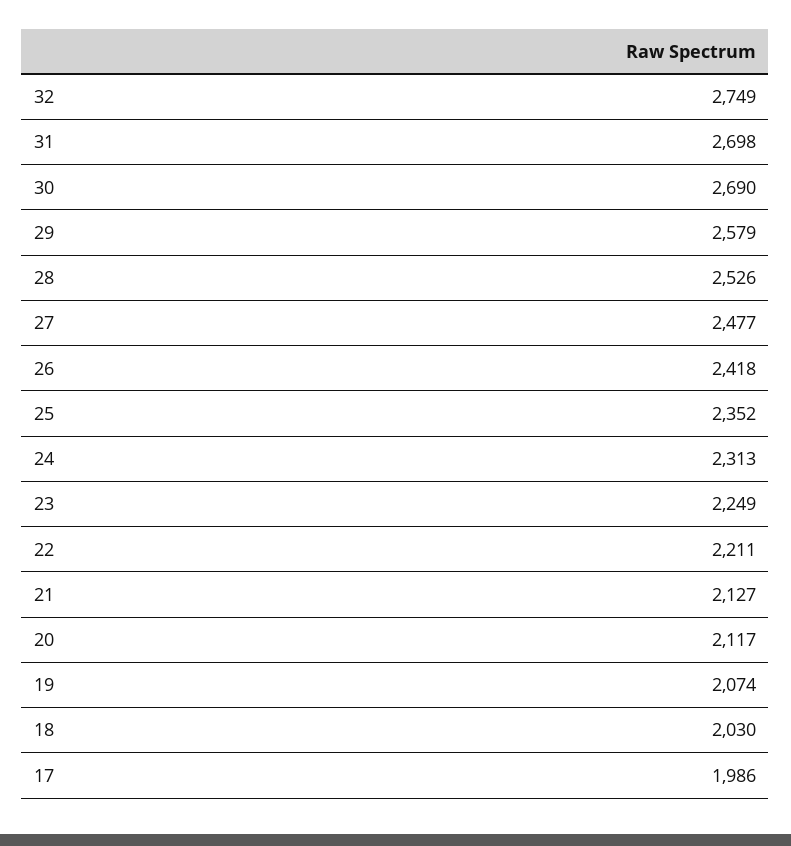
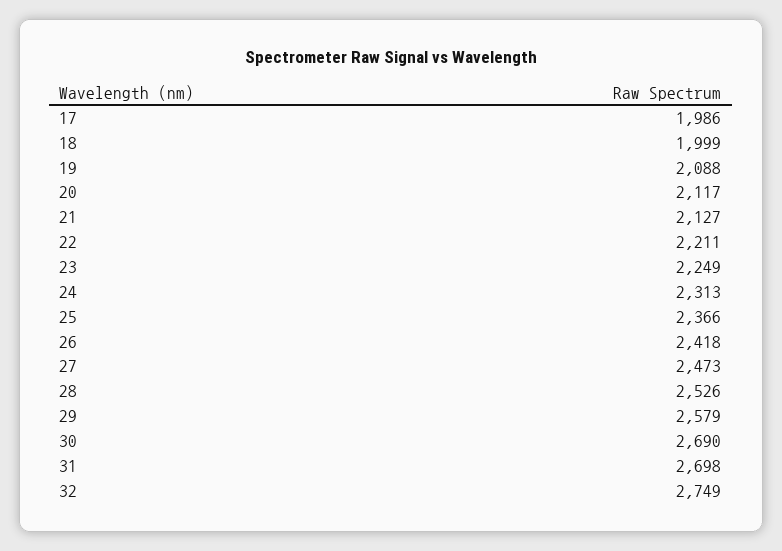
  {
    "32": 2749,
    "31": 2698,
    "30": 2690,
    "29": 2579,
    "28": 2526,
-   "27": 2477,
+   "27": 2473,
    "26": 2418,
-   "25": 2352,
+   "25": 2366,
    "24": 2313,
    "23": 2249,
    "22": 2211,
    "21": 2127,
    "20": 2117,
-   "19": 2074,
+   "19": 2088,
-   "18": 2030,
+   "18": 1999,
    "17": 1986
  }

